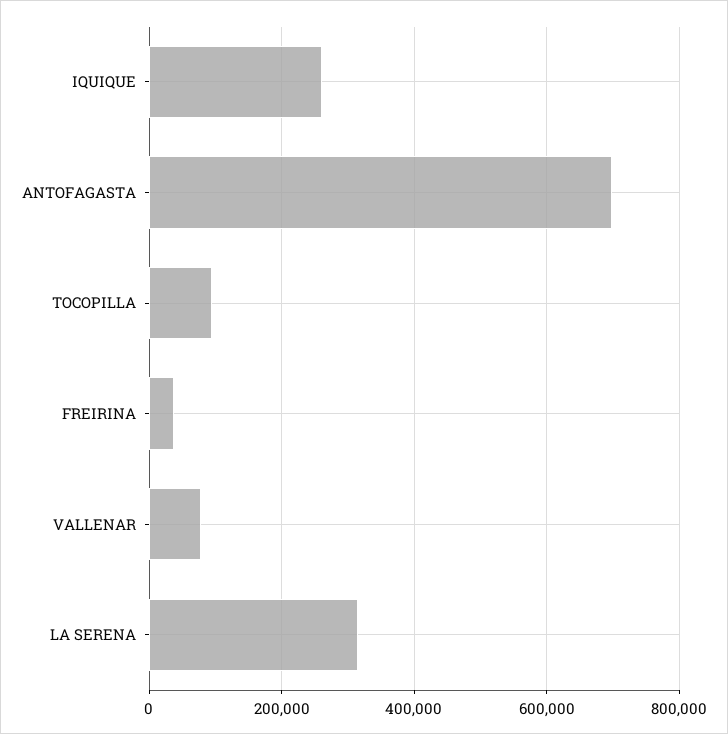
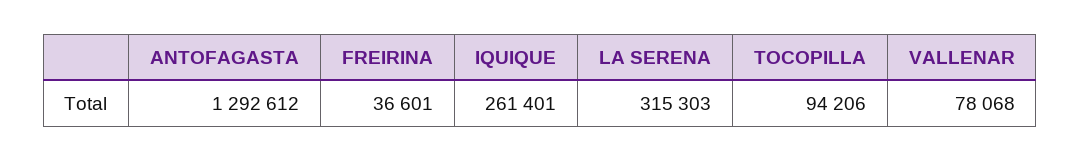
  {
    "IQUIQUE": 261401,
-   "ANTOFAGASTA": 700000,
+   "ANTOFAGASTA": 1292612,
    "TOCOPILLA": 94206,
    "FREIRINA": 36601,
    "VALLENAR": 78068,
    "LA SERENA": 315303
  }

